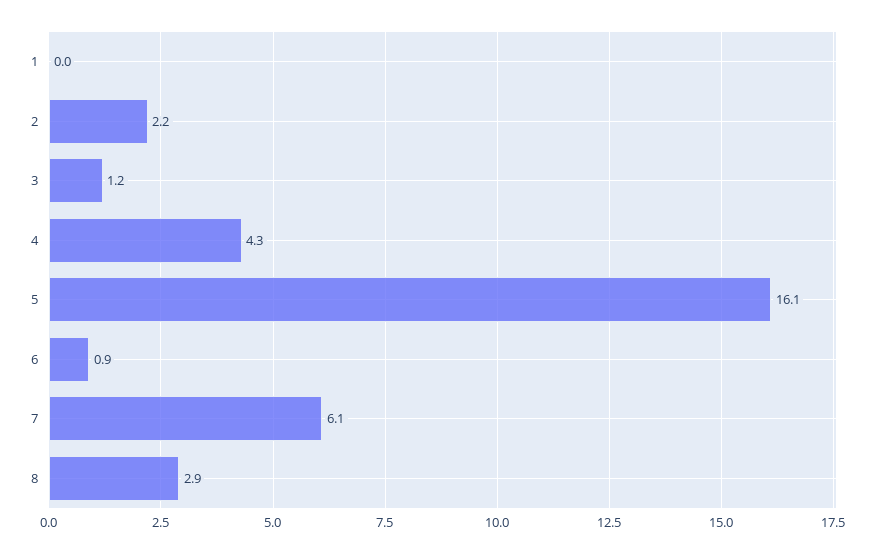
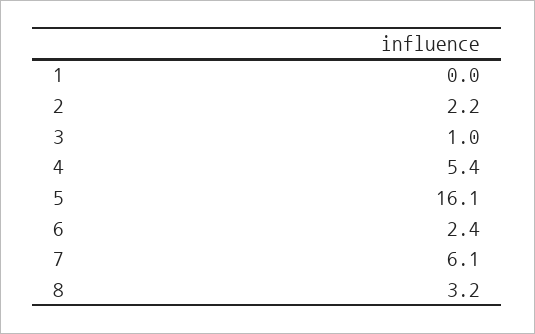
  {
    "1": 0,
    "2": 2.2,
-   "3": 1.2,
+   "3": 1,
-   "4": 4.3,
+   "4": 5.4,
    "5": 16.1,
-   "6": 0.9,
+   "6": 2.4,
    "7": 6.1,
-   "8": 2.9
+   "8": 3.2
  }

